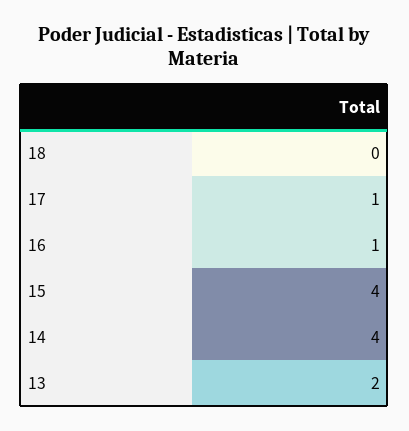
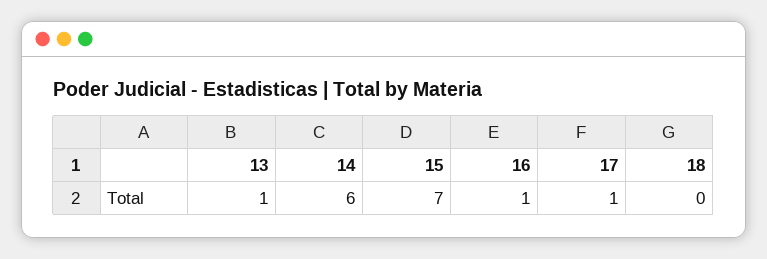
  {
    "18": 0,
    "17": 1,
    "16": 1,
-   "15": 4,
+   "15": 7,
-   "14": 4,
+   "14": 6,
-   "13": 2
+   "13": 1
  }

